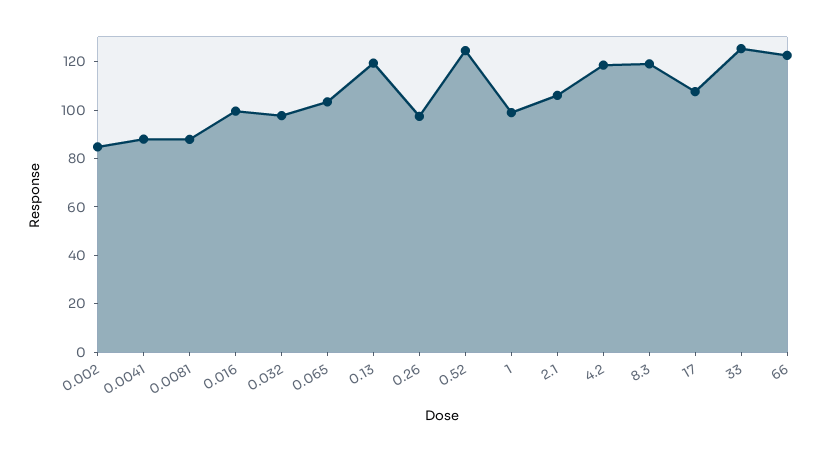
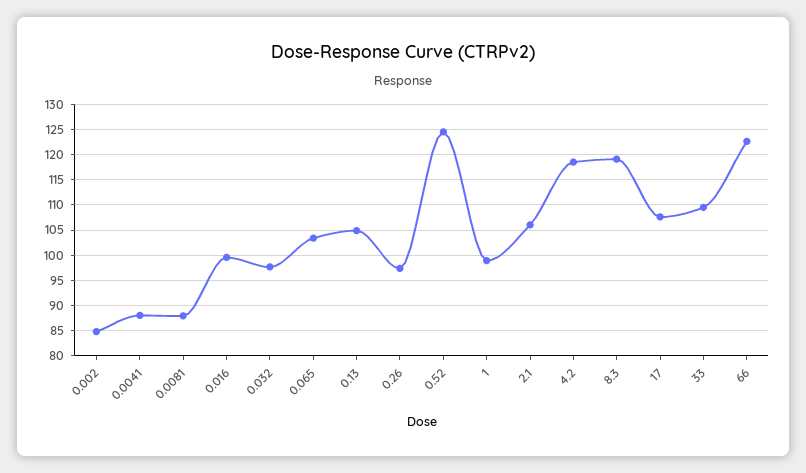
  {
    "0.002": 85,
    "0.0041": 87.5,
    "0.0081": 87.5,
    "0.016": 100,
    "0.032": 97.5,
    "0.065": 102.5,
-   "0.13": 120,
+   "0.13": 105,
    "0.26": 97.5,
    "0.52": 125,
    "1": 100,
    "2.1": 105,
    "4.2": 117.5,
    "8.3": 120,
    "17": 107.5,
-   "33": 125,
+   "33": 110,
    "66": 122.5
  }

